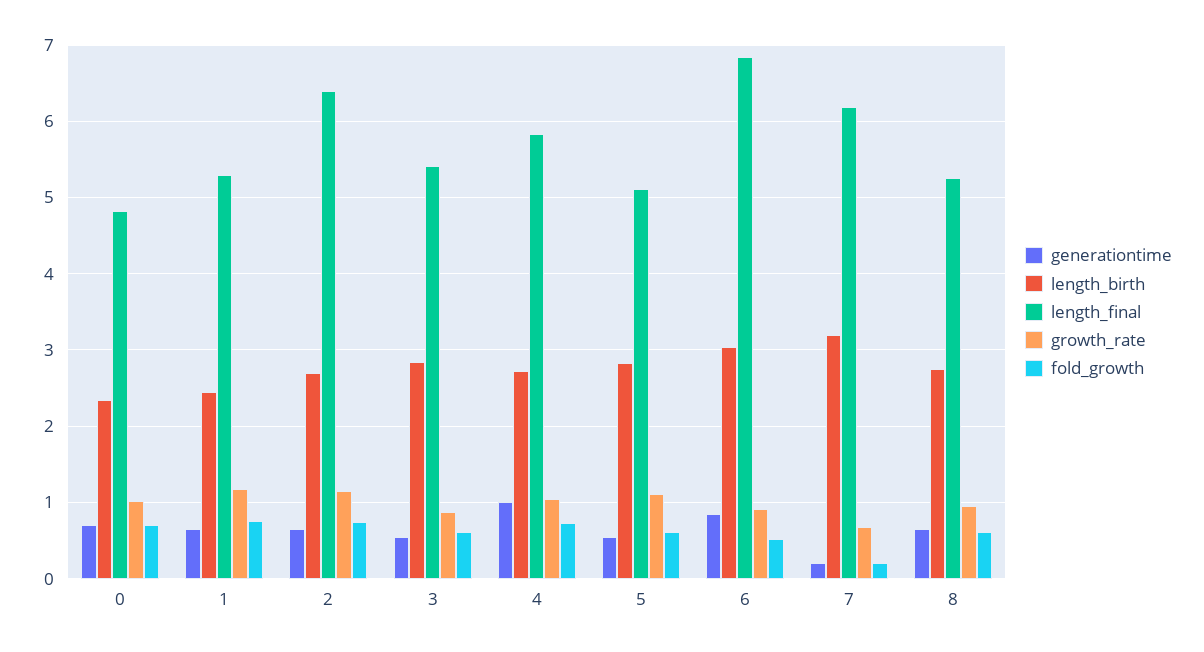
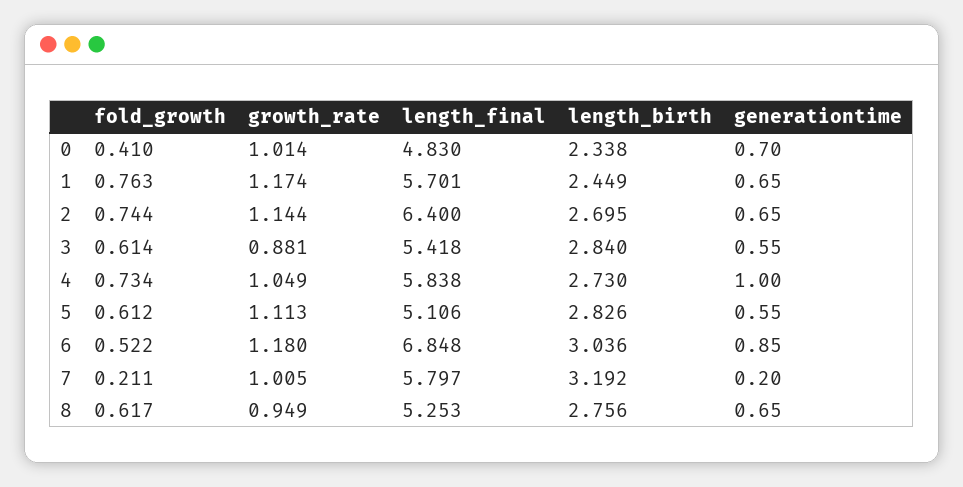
  {
    "generationtime": {
      "0": 0.7,
      "1": 0.65,
      "2": 0.65,
      "3": 0.55,
      "4": 1,
      "5": 0.55,
      "6": 0.85,
      "7": 0.2,
      "8": 0.65
    },
    "length_birth": {
      "0": 2.338,
      "1": 2.449,
      "2": 2.695,
      "3": 2.84,
      "4": 2.73,
      "5": 2.826,
      "6": 3.036,
      "7": 3.192,
      "8": 2.756
    },
    "length_final": {
      "0": 4.83,
-     "1": 5.3,
+     "1": 5.701,
      "2": 6.4,
      "3": 5.418,
      "4": 5.838,
      "5": 5.106,
      "6": 6.848,
-     "7": 6.2,
+     "7": 5.797,
      "8": 5.253
    },
    "growth_rate": {
      "0": 1.014,
      "1": 1.174,
      "2": 1.144,
      "3": 0.881,
      "4": 1.049,
      "5": 1.113,
-     "6": 0.9,
+     "6": 1.18,
-     "7": 0.7,
+     "7": 1.005,
      "8": 0.949
    },
    "fold_growth": {
-     "0": 0.7,
+     "0": 0.41,
      "1": 0.763,
      "2": 0.744,
      "3": 0.614,
      "4": 0.734,
      "5": 0.612,
      "6": 0.522,
      "7": 0.211,
      "8": 0.617
    }
  }

